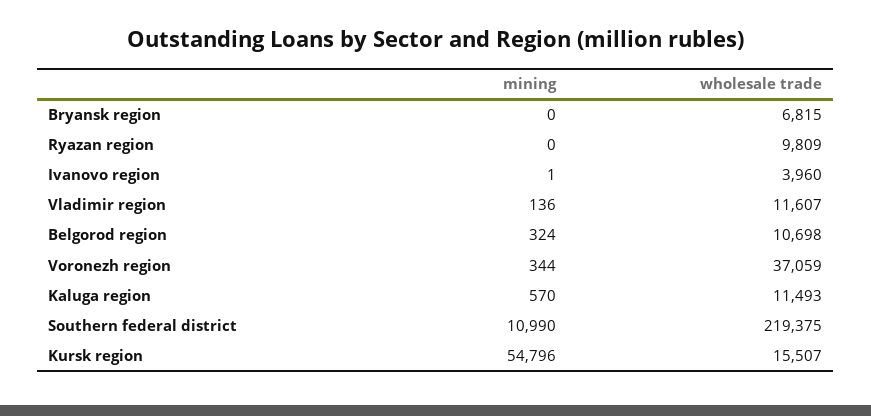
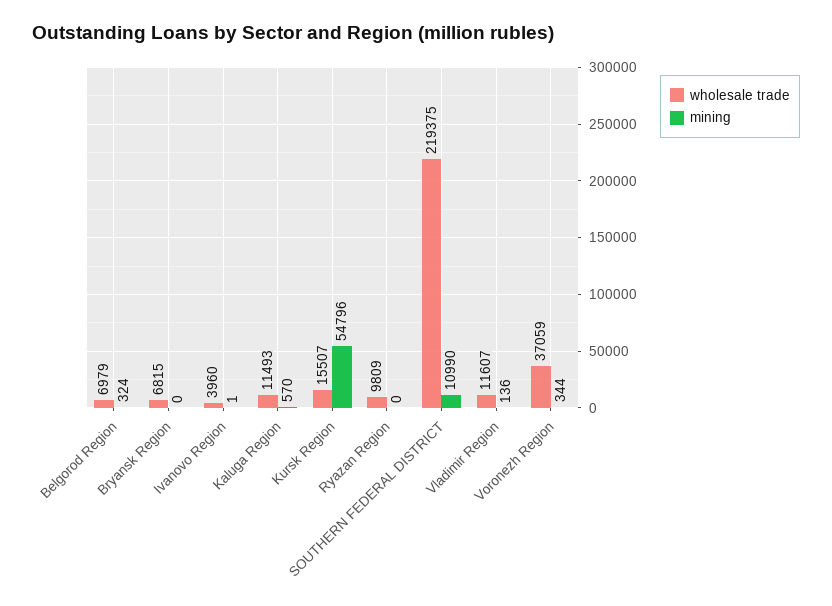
  {
    "mining": {
      "Bryansk region": 0,
      "Ryazan region": 0,
      "Ivanovo region": 1,
      "Vladimir region": 136,
      "Belgorod region": 324,
      "Voronezh region": 344,
      "Kaluga region": 570,
      "Southern federal district": 10990,
      "Kursk region": 54796
    },
    "wholesale trade": {
      "Bryansk region": 6815,
      "Ryazan region": 9809,
      "Ivanovo region": 3960,
      "Vladimir region": 11607,
-     "Belgorod region": 10698,
+     "Belgorod region": 6979,
      "Voronezh region": 37059,
      "Kaluga region": 11493,
      "Southern federal district": 219375,
      "Kursk region": 15507
    }
  }

